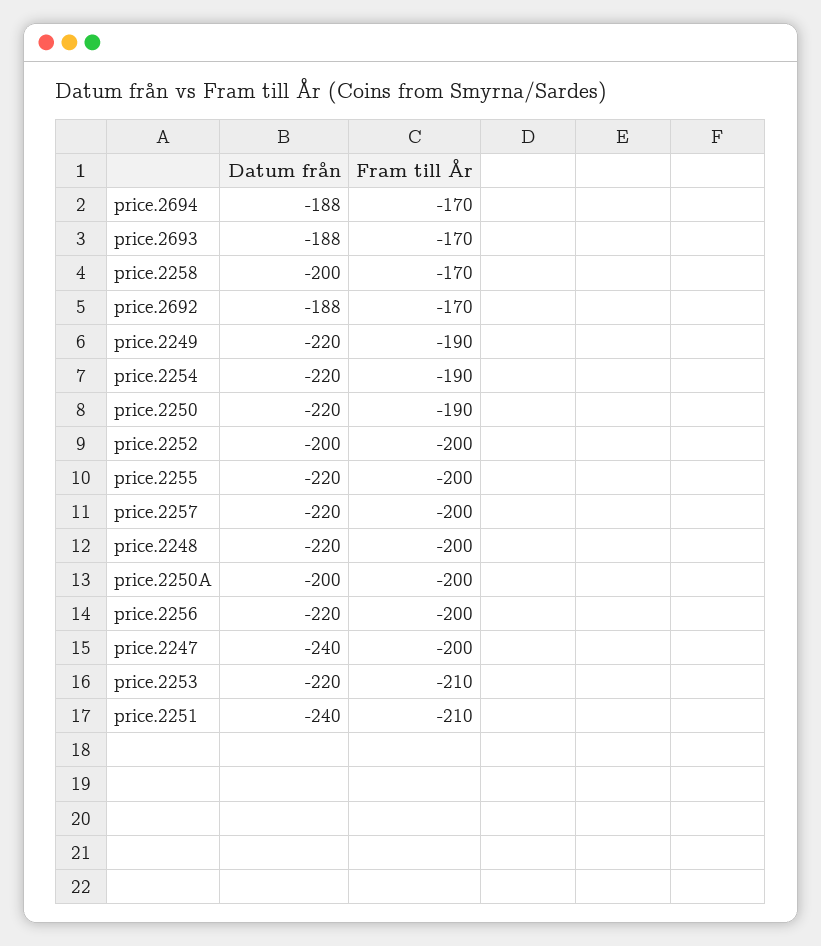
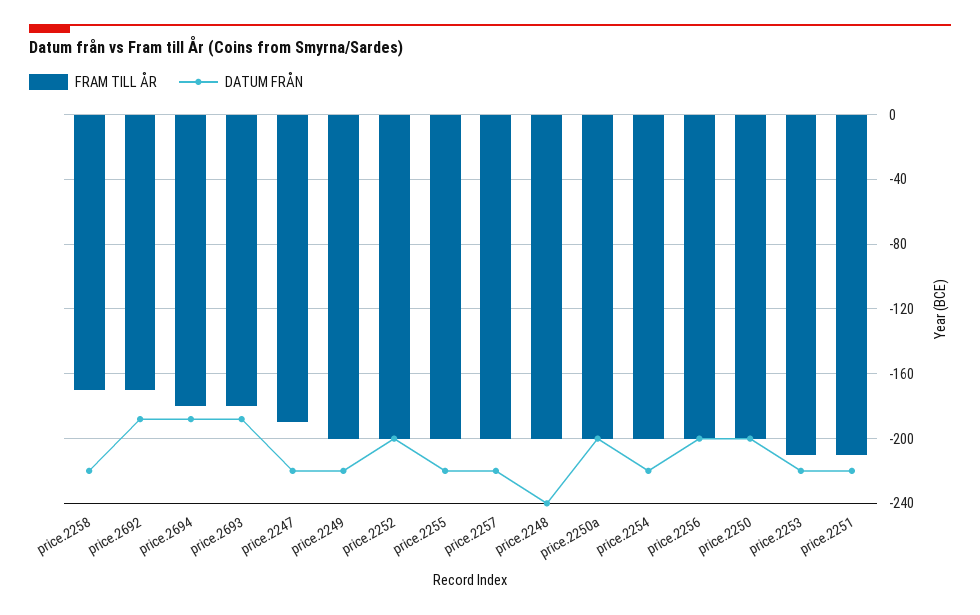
  {
    "Datum från": {
      "price.2694": -188,
      "price.2693": -188,
-     "price.2258": -200,
+     "price.2258": -220,
      "price.2692": -188,
      "price.2249": -220,
      "price.2254": -220,
-     "price.2250": -220,
+     "price.2250": -200,
      "price.2252": -200,
      "price.2255": -220,
      "price.2257": -220,
-     "price.2248": -220,
+     "price.2248": -240,
      "price.2250A": -200,
-     "price.2256": -220,
+     "price.2256": -200,
-     "price.2247": -240,
+     "price.2247": -220,
      "price.2253": -220,
-     "price.2251": -240
+     "price.2251": -220
    },
    "Fram till År": {
-     "price.2694": -170,
+     "price.2694": -180,
-     "price.2693": -170,
+     "price.2693": -180,
      "price.2258": -170,
      "price.2692": -170,
-     "price.2249": -190,
+     "price.2249": -200,
-     "price.2254": -190,
+     "price.2254": -200,
-     "price.2250": -190,
+     "price.2250": -200,
      "price.2252": -200,
      "price.2255": -200,
      "price.2257": -200,
      "price.2248": -200,
      "price.2250A": -200,
      "price.2256": -200,
-     "price.2247": -200,
+     "price.2247": -190,
      "price.2253": -210,
      "price.2251": -210
    }
  }

